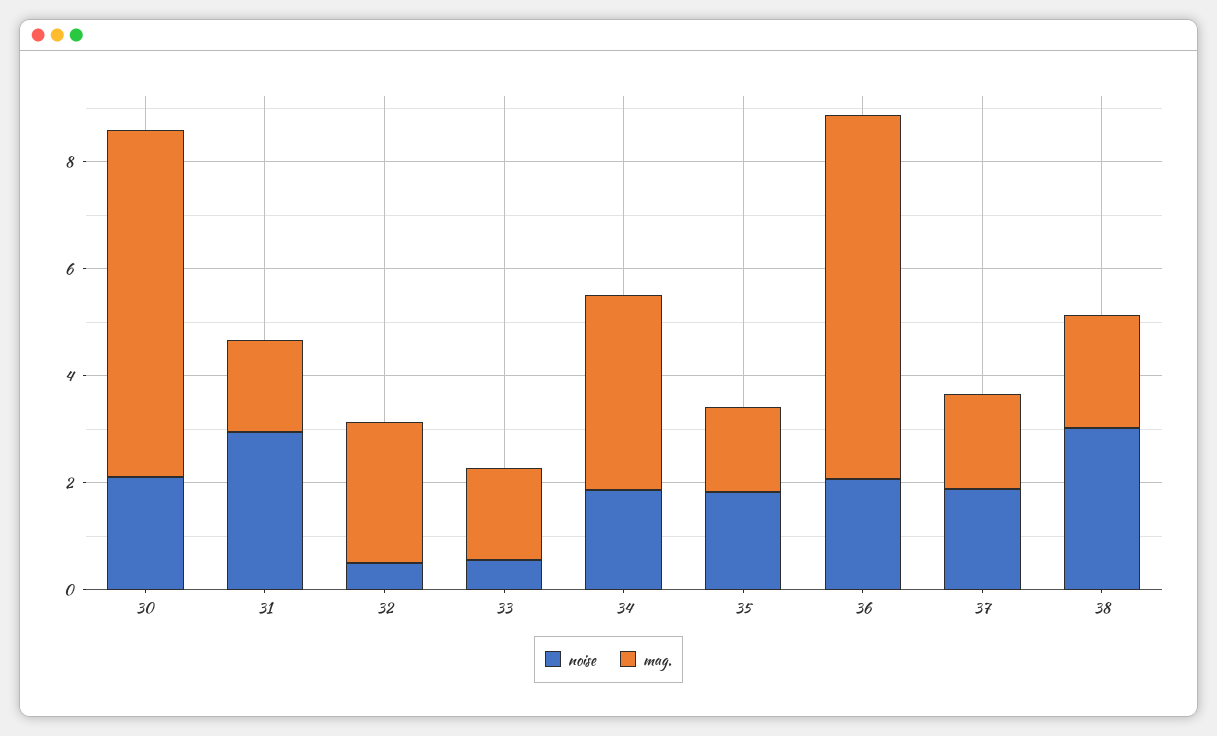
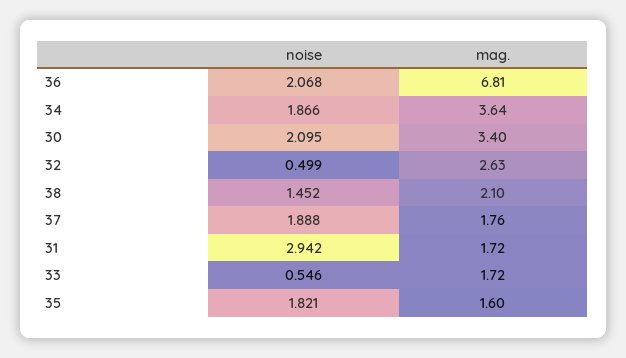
  {
    "noise": {
      "30": 2.095,
      "31": 2.942,
      "32": 0.499,
      "33": 0.546,
      "34": 1.866,
      "35": 1.821,
      "36": 2.068,
      "37": 1.888,
-     "38": 3
+     "38": 1.452
    },
    "mag.": {
-     "30": 6.5,
+     "30": 3.4,
      "31": 1.72,
      "32": 2.63,
      "33": 1.72,
      "34": 3.64,
      "35": 1.6,
      "36": 6.81,
      "37": 1.76,
      "38": 2.1
    }
  }

